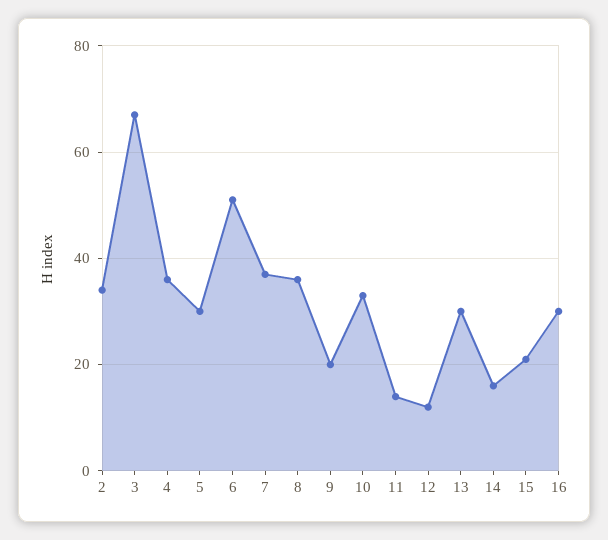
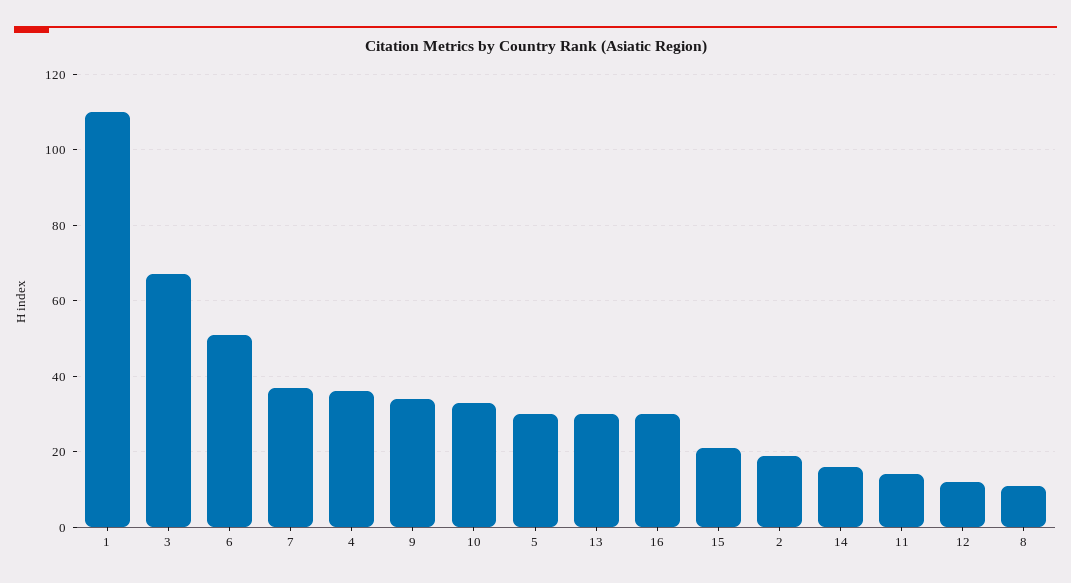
  {
-   "2": 35,
+   "2": 20,
    "3": 65,
    "4": 35,
    "5": 30,
    "6": 50,
    "7": 35,
-   "8": 35,
+   "8": 10,
-   "9": 20,
+   "9": 35,
    "10": 35,
    "11": 15,
    "12": 10,
    "13": 30,
    "14": 15,
    "15": 20,
-   "16": 30
+   "16": 30,
+   "1": 110
  }

